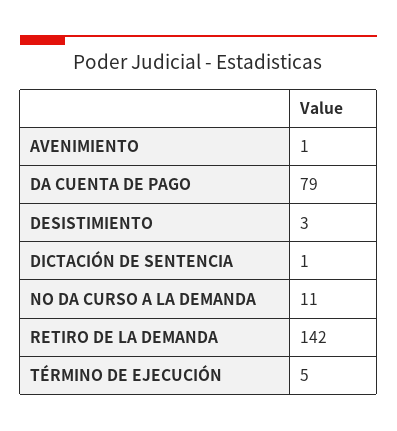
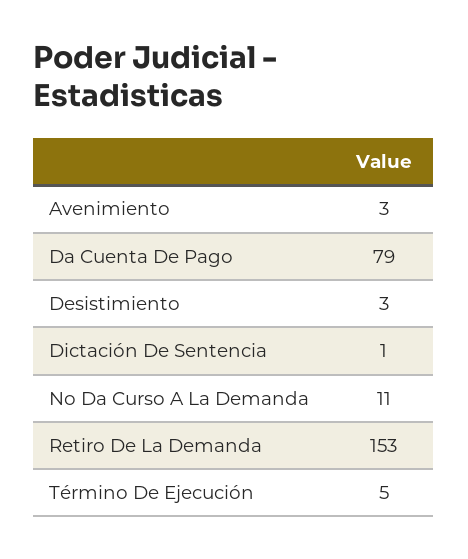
  {
-   "AVENIMIENTO": 1,
+   "AVENIMIENTO": 3,
    "DA CUENTA DE PAGO": 79,
    "DESISTIMIENTO": 3,
    "DICTACIÓN DE SENTENCIA": 1,
    "NO DA CURSO A LA DEMANDA": 11,
-   "RETIRO DE LA DEMANDA": 142,
+   "RETIRO DE LA DEMANDA": 153,
    "TÉRMINO DE EJECUCIÓN": 5
  }

